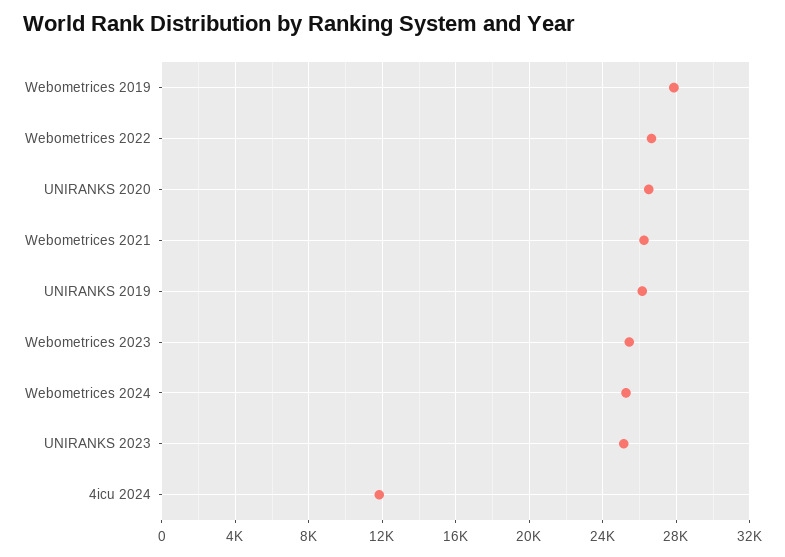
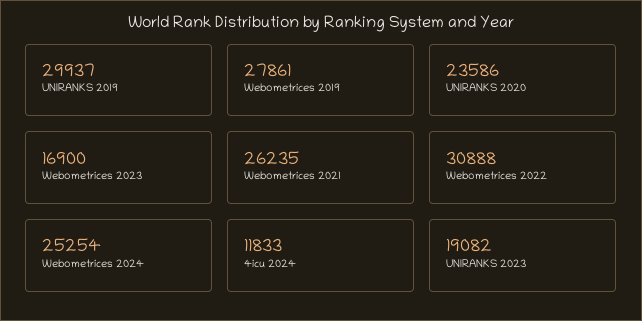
  {
    "Webometrices 2019": 27861,
-   "Webometrices 2022": 26500,
+   "Webometrices 2022": 30888,
-   "UNIRANKS 2020": 26500,
+   "UNIRANKS 2020": 23586,
    "Webometrices 2021": 26235,
-   "UNIRANKS 2019": 26000,
+   "UNIRANKS 2019": 29937,
-   "Webometrices 2023": 25500,
+   "Webometrices 2023": 16900,
    "Webometrices 2024": 25254,
-   "UNIRANKS 2023": 25000,
+   "UNIRANKS 2023": 19082,
    "4icu 2024": 11833
  }

